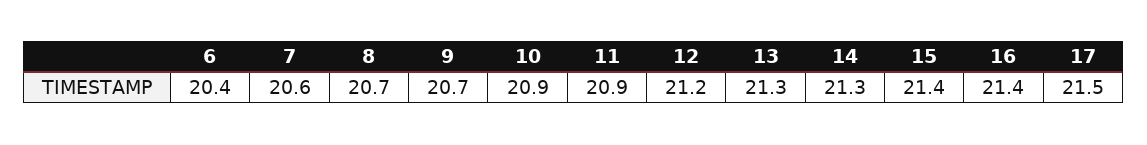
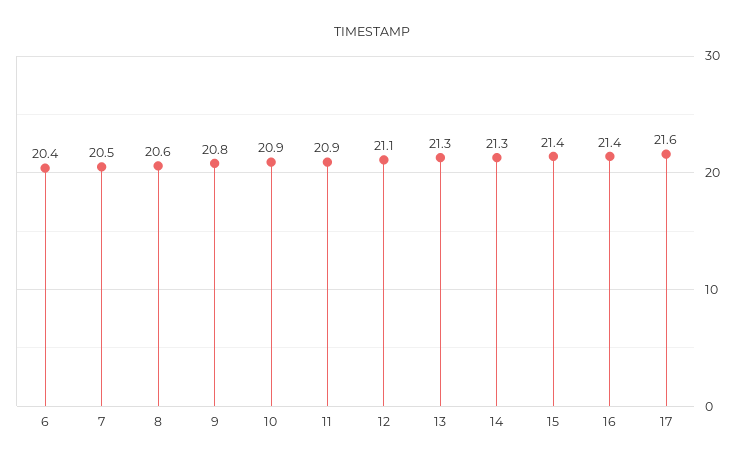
  {
    "6": 20.4,
-   "7": 20.6,
+   "7": 20.5,
-   "8": 20.7,
+   "8": 20.6,
-   "9": 20.7,
+   "9": 20.8,
    "10": 20.9,
    "11": 20.9,
-   "12": 21.2,
+   "12": 21.1,
    "13": 21.3,
    "14": 21.3,
    "15": 21.4,
    "16": 21.4,
-   "17": 21.5
+   "17": 21.6
  }

